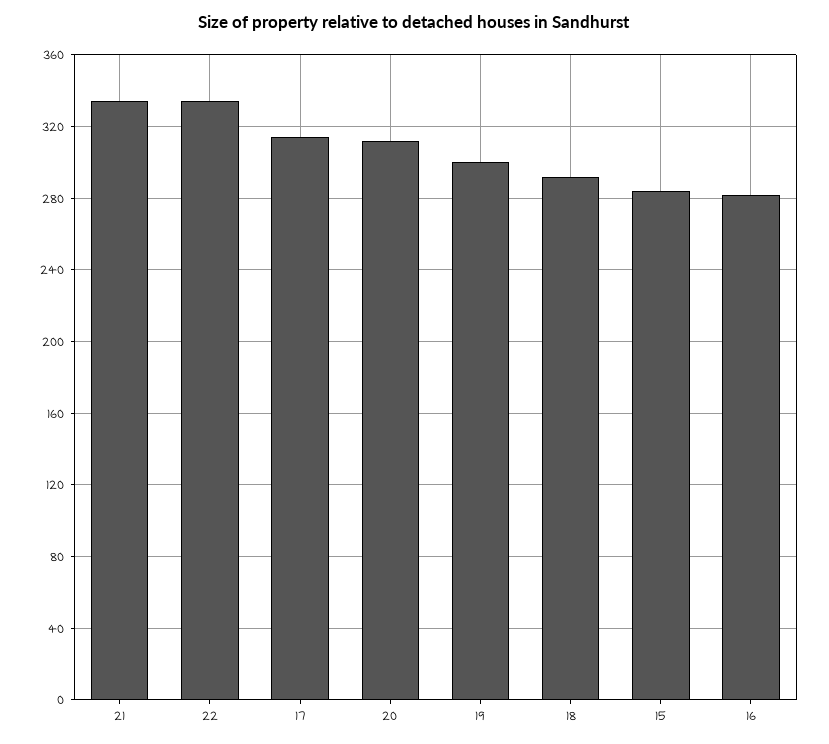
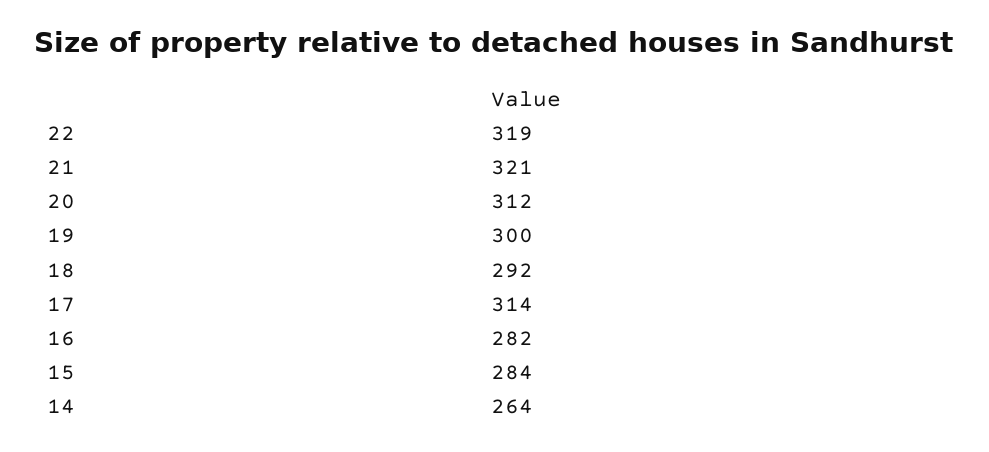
  {
-   "21": 335,
+   "21": 321,
-   "22": 335,
+   "22": 319,
    "17": 314,
    "20": 312,
    "19": 300,
    "18": 292,
    "15": 284,
-   "16": 282
+   "16": 282,
+   "14": 264
  }

